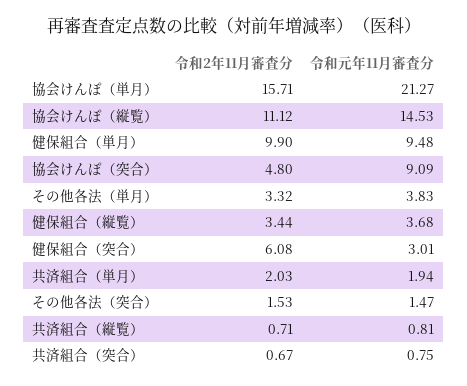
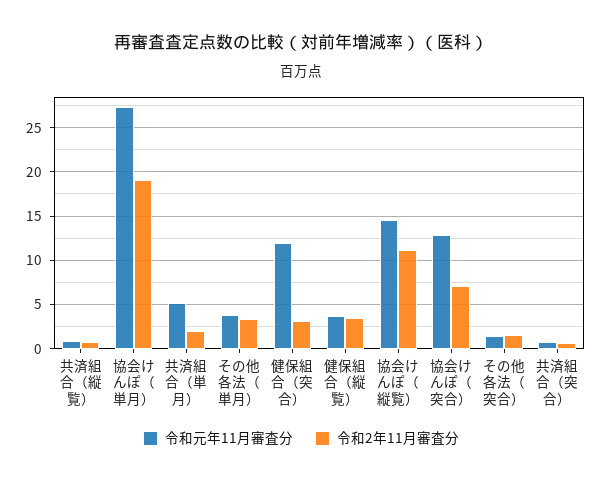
  {
    "令和2年11月審査分": {
-     "協会けんぽ（単月）": 15.71,
+     "協会けんぽ（単月）": 19,
      "協会けんぽ（縦覧）": 11.12,
-     "健保組合（単月）": 9.9,
-     "協会けんぽ（突合）": 4.8,
+     "協会けんぽ（突合）": 7,
      "その他各法（単月）": 3.32,
      "健保組合（縦覧）": 3.44,
-     "健保組合（突合）": 6.08,
+     "健保組合（突合）": 3,
      "共済組合（単月）": 2.03,
      "その他各法（突合）": 1.53,
      "共済組合（縦覧）": 0.71,
      "共済組合（突合）": 0.67
    },
    "令和元年11月審査分": {
-     "協会けんぽ（単月）": 21.27,
+     "協会けんぽ（単月）": 27,
      "協会けんぽ（縦覧）": 14.53,
-     "健保組合（単月）": 9.48,
-     "協会けんぽ（突合）": 9.09,
+     "協会けんぽ（突合）": 13,
      "その他各法（単月）": 3.83,
      "健保組合（縦覧）": 3.68,
-     "健保組合（突合）": 3.01,
+     "健保組合（突合）": 12,
-     "共済組合（単月）": 1.94,
+     "共済組合（単月）": 5,
      "その他各法（突合）": 1.47,
      "共済組合（縦覧）": 0.81,
      "共済組合（突合）": 0.75
    }
  }

